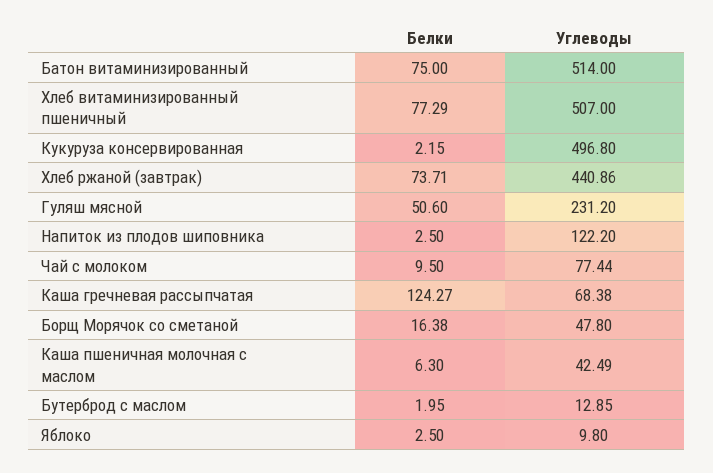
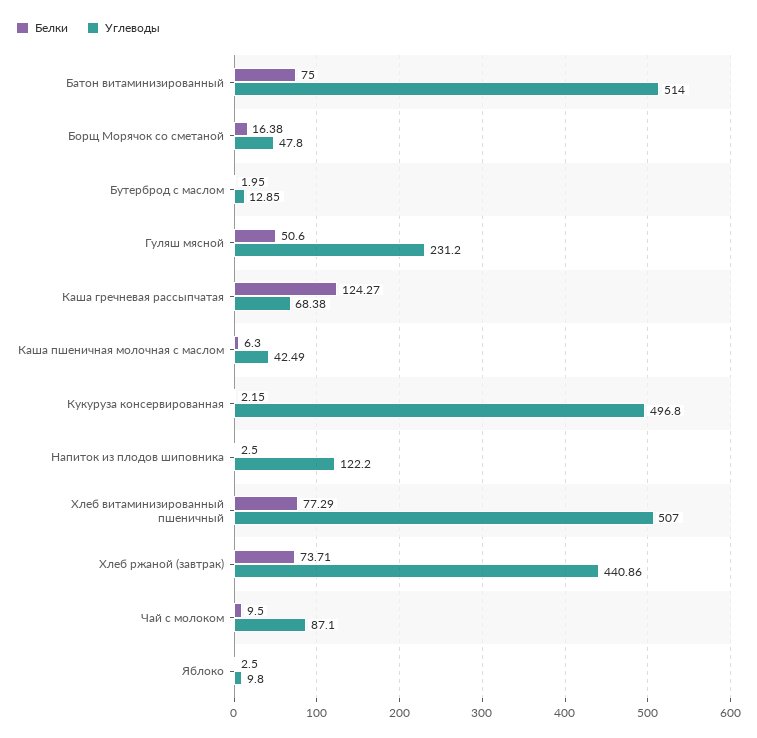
  {
    "Белки": {
      "Батон витаминизированный": 75,
      "Хлеб витаминизированный пшеничный": 77.29,
      "Кукуруза консервированная": 2.15,
      "Хлеб ржаной (завтрак)": 73.71,
      "Гуляш мясной": 50.6,
      "Напиток из плодов шиповника": 2.5,
      "Чай с молоком": 9.5,
      "Каша гречневая рассыпчатая": 124.27,
      "Борщ Морячок со сметаной": 16.38,
      "Каша пшеничная молочная с маслом": 6.3,
      "Бутерброд с маслом": 1.95,
      "Яблоко": 2.5
    },
    "Углеводы": {
      "Батон витаминизированный": 514,
      "Хлеб витаминизированный пшеничный": 507,
      "Кукуруза консервированная": 496.8,
      "Хлеб ржаной (завтрак)": 440.86,
      "Гуляш мясной": 231.2,
      "Напиток из плодов шиповника": 122.2,
-     "Чай с молоком": 77.44,
+     "Чай с молоком": 87.1,
      "Каша гречневая рассыпчатая": 68.38,
      "Борщ Морячок со сметаной": 47.8,
      "Каша пшеничная молочная с маслом": 42.49,
      "Бутерброд с маслом": 12.85,
      "Яблоко": 9.8
    }
  }

